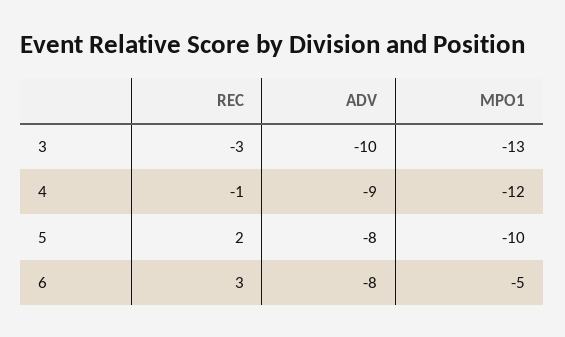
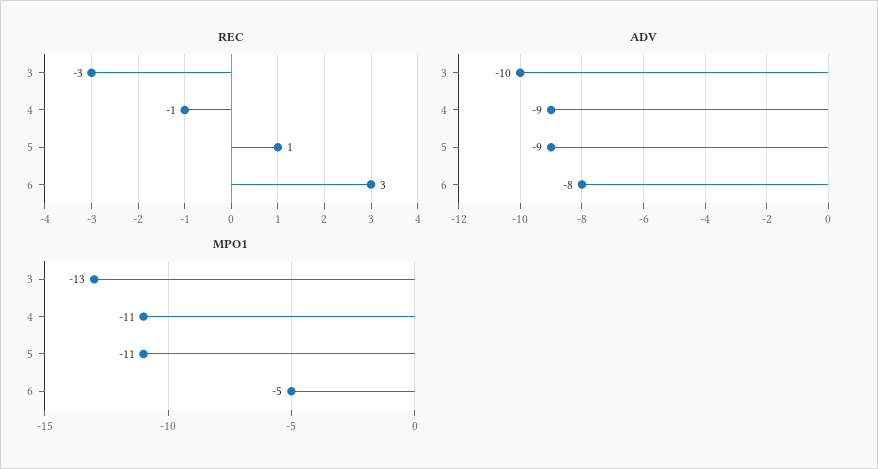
  {
    "REC": {
      "3": -3,
      "4": -1,
-     "5": 2,
+     "5": 1,
      "6": 3
    },
    "ADV": {
      "3": -10,
      "4": -9,
-     "5": -8,
+     "5": -9,
      "6": -8
    },
    "MPO1": {
      "3": -13,
-     "4": -12,
+     "4": -11,
-     "5": -10,
+     "5": -11,
      "6": -5
    }
  }

